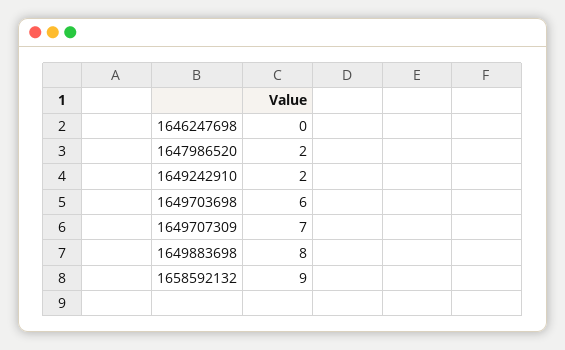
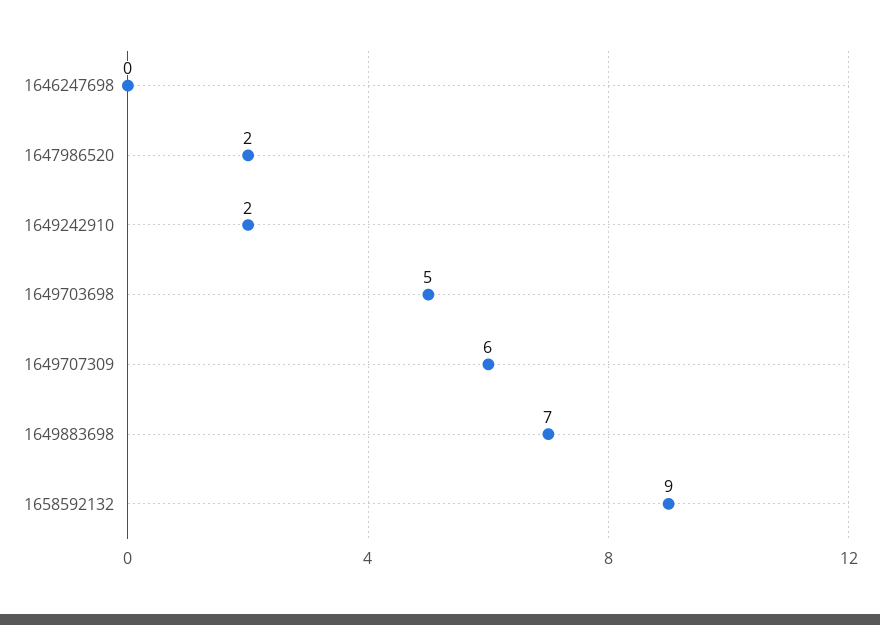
  {
    "1646247698": 0,
    "1647986520": 2,
    "1649242910": 2,
-   "1649703698": 6,
+   "1649703698": 5,
-   "1649707309": 7,
+   "1649707309": 6,
-   "1649883698": 8,
+   "1649883698": 7,
    "1658592132": 9
  }

